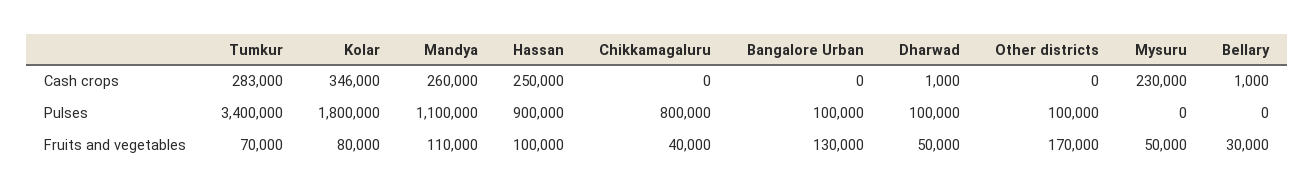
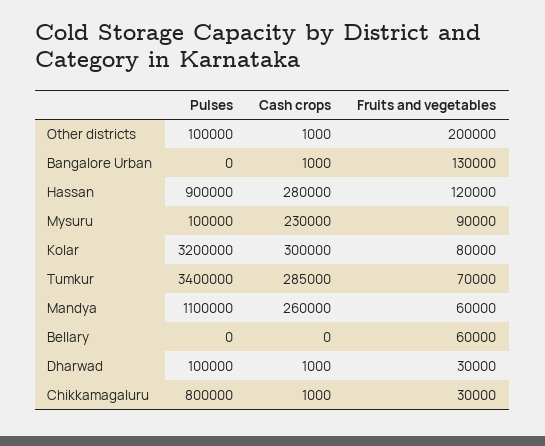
  {
    "Tumkur": {
-     "Cash crops": 283000,
+     "Cash crops": 285000,
      "Pulses": 3400000,
      "Fruits and vegetables": 70000
    },
    "Kolar": {
-     "Cash crops": 346000,
+     "Cash crops": 300000,
-     "Pulses": 1800000,
+     "Pulses": 3200000,
      "Fruits and vegetables": 80000
    },
    "Mandya": {
      "Cash crops": 260000,
      "Pulses": 1100000,
-     "Fruits and vegetables": 110000
+     "Fruits and vegetables": 60000
    },
    "Hassan": {
-     "Cash crops": 250000,
+     "Cash crops": 280000,
      "Pulses": 900000,
-     "Fruits and vegetables": 100000
+     "Fruits and vegetables": 120000
    },
    "Chikkamagaluru": {
-     "Cash crops": 0,
+     "Cash crops": 1000,
      "Pulses": 800000,
-     "Fruits and vegetables": 40000
+     "Fruits and vegetables": 30000
    },
    "Bangalore Urban": {
-     "Cash crops": 0,
+     "Cash crops": 1000,
-     "Pulses": 100000,
+     "Pulses": 0,
      "Fruits and vegetables": 130000
    },
    "Dharwad": {
      "Cash crops": 1000,
      "Pulses": 100000,
-     "Fruits and vegetables": 50000
+     "Fruits and vegetables": 30000
    },
    "Other districts": {
-     "Cash crops": 0,
+     "Cash crops": 1000,
      "Pulses": 100000,
-     "Fruits and vegetables": 170000
+     "Fruits and vegetables": 200000
    },
    "Mysuru": {
      "Cash crops": 230000,
-     "Pulses": 0,
+     "Pulses": 100000,
-     "Fruits and vegetables": 50000
+     "Fruits and vegetables": 90000
    },
    "Bellary": {
-     "Cash crops": 1000,
+     "Cash crops": 0,
      "Pulses": 0,
-     "Fruits and vegetables": 30000
+     "Fruits and vegetables": 60000
    }
  }

